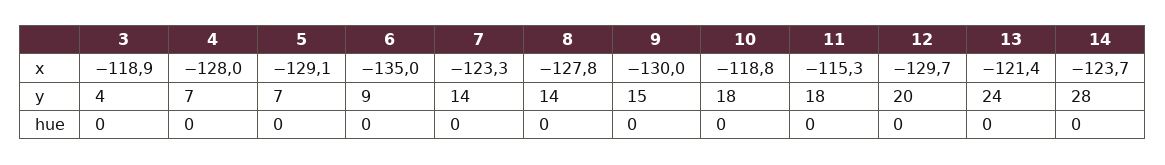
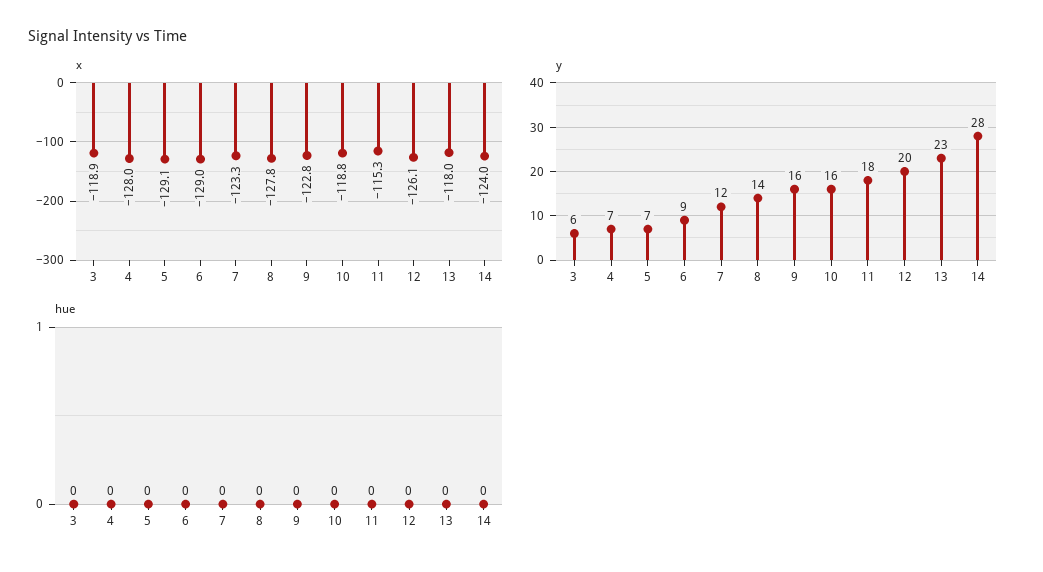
  {
    "x": {
      "3": -118.9,
      "4": -128,
      "5": -129.1,
-     "6": -135,
+     "6": -129,
      "7": -123.3,
      "8": -127.8,
-     "9": -130,
+     "9": -122.8,
      "10": -118.8,
      "11": -115.3,
-     "12": -129.7,
+     "12": -126.1,
-     "13": -121.4,
+     "13": -118,
-     "14": -123.7
+     "14": -124
    },
    "y": {
-     "3": 4,
+     "3": 6,
      "4": 7,
      "5": 7,
      "6": 9,
-     "7": 14,
+     "7": 12,
      "8": 14,
-     "9": 15,
+     "9": 16,
-     "10": 18,
+     "10": 16,
      "11": 18,
      "12": 20,
-     "13": 24,
+     "13": 23,
      "14": 28
    },
    "hue": {
      "3": 0,
      "4": 0,
      "5": 0,
      "6": 0,
      "7": 0,
      "8": 0,
      "9": 0,
      "10": 0,
      "11": 0,
      "12": 0,
      "13": 0,
      "14": 0
    }
  }

